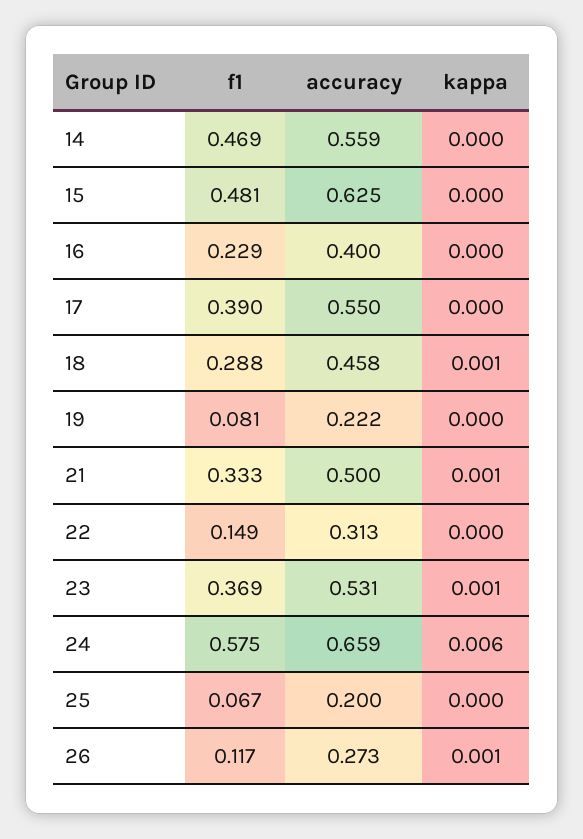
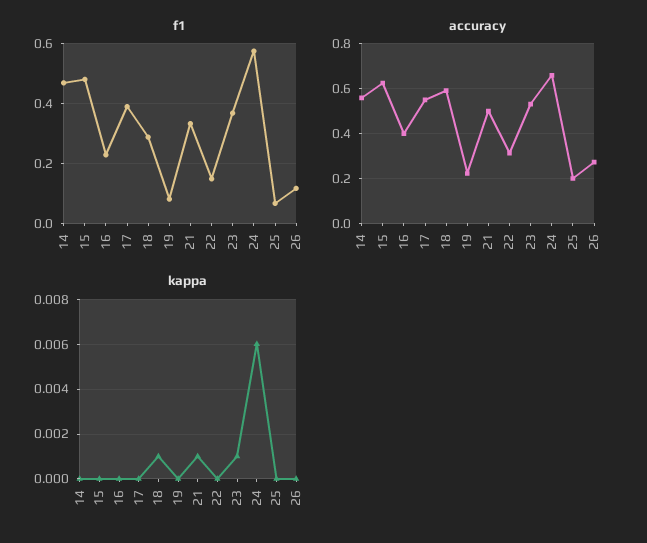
  {
    "f1": {
      "14": 0.469,
      "15": 0.481,
      "16": 0.229,
      "17": 0.39,
      "18": 0.288,
      "19": 0.081,
      "21": 0.333,
      "22": 0.149,
      "23": 0.369,
      "24": 0.575,
      "25": 0.067,
      "26": 0.117
    },
    "accuracy": {
      "14": 0.559,
      "15": 0.625,
      "16": 0.4,
      "17": 0.55,
-     "18": 0.458,
+     "18": 0.6,
      "19": 0.222,
      "21": 0.5,
      "22": 0.313,
      "23": 0.531,
      "24": 0.659,
      "25": 0.2,
      "26": 0.273
    },
    "kappa": {
      "14": 0,
      "15": 0,
      "16": 0,
      "17": 0,
      "18": 0.001,
      "19": 0,
      "21": 0.001,
      "22": 0,
      "23": 0.001,
      "24": 0.006,
      "25": 0,
-     "26": 0.001
+     "26": 0
    }
  }

